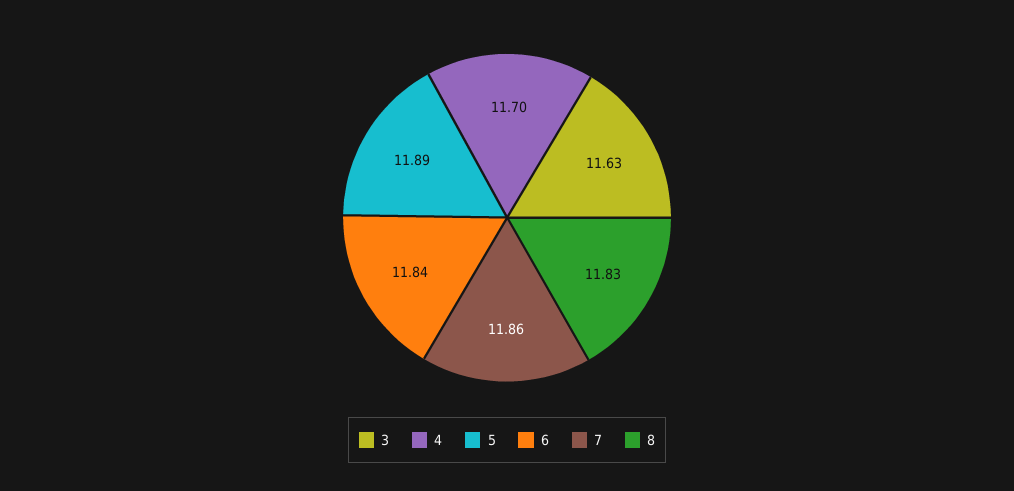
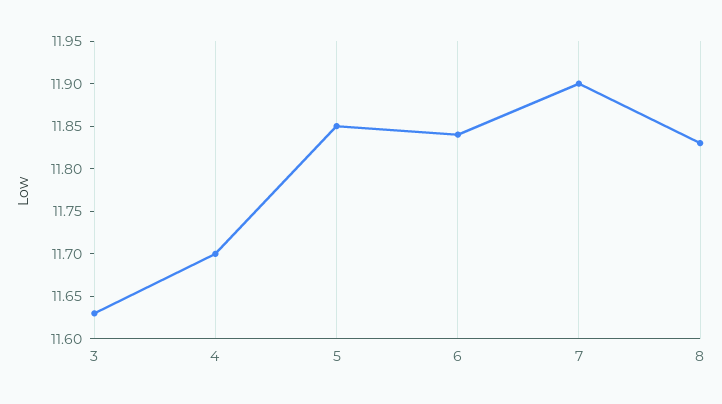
  {
    "3": 11.63,
    "4": 11.7,
-   "5": 11.89,
+   "5": 11.85,
    "6": 11.84,
-   "7": 11.86,
+   "7": 11.9,
    "8": 11.83
  }

